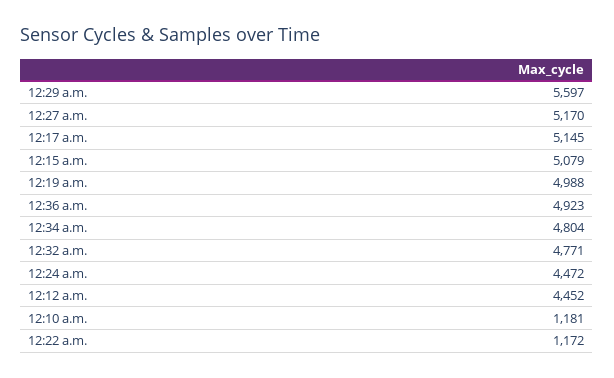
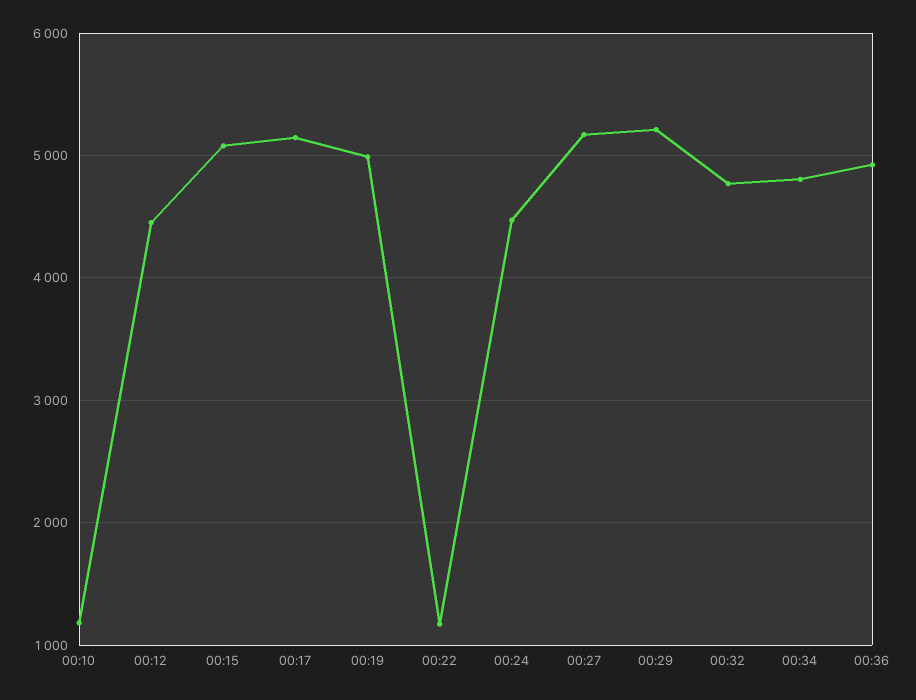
  {
-   "12:29 a.m.": 5597,
+   "12:29 a.m.": 5200,
    "12:27 a.m.": 5170,
    "12:17 a.m.": 5145,
    "12:15 a.m.": 5079,
    "12:19 a.m.": 4988,
    "12:36 a.m.": 4923,
    "12:34 a.m.": 4804,
    "12:32 a.m.": 4771,
    "12:24 a.m.": 4472,
    "12:12 a.m.": 4452,
    "12:10 a.m.": 1181,
    "12:22 a.m.": 1172
  }

